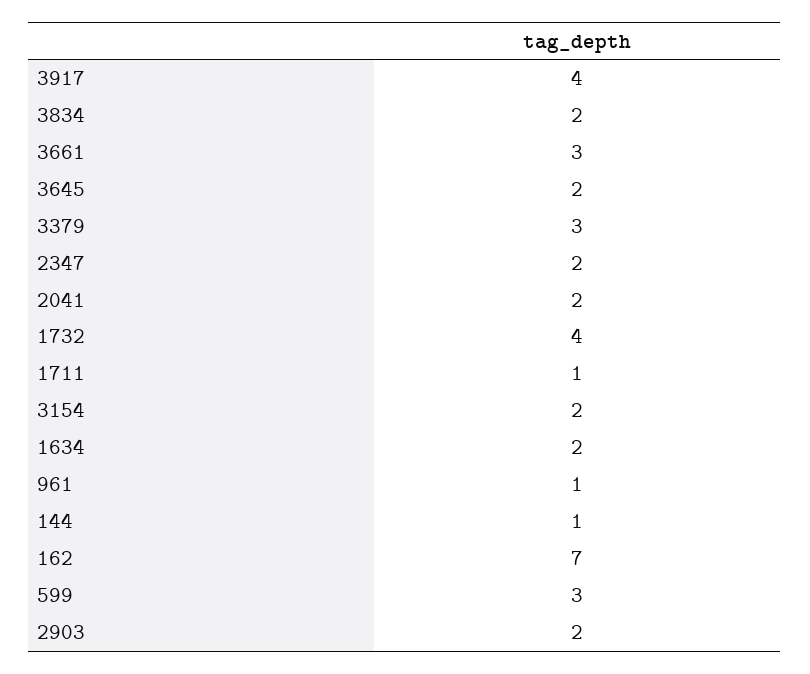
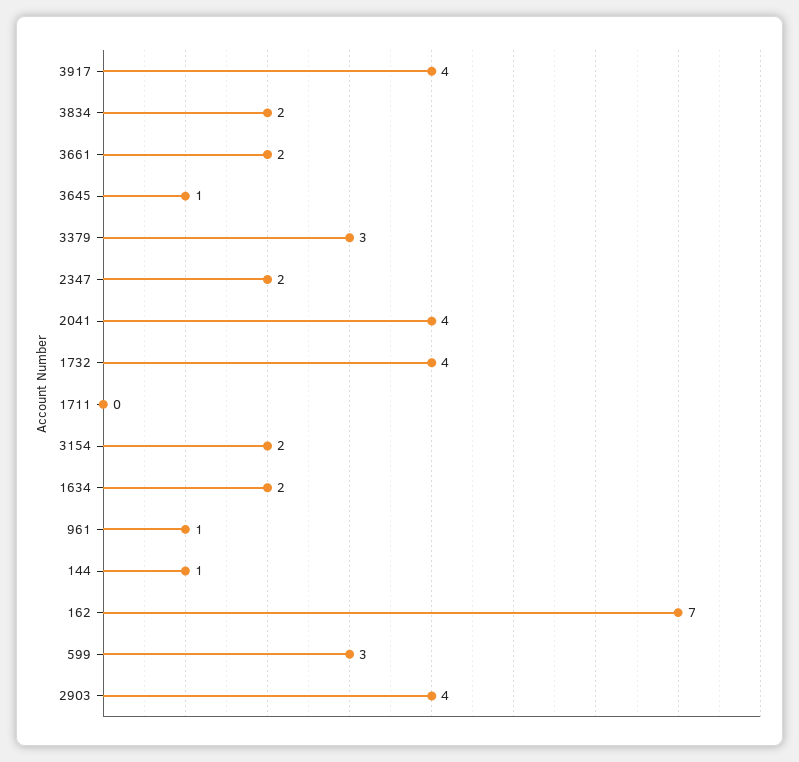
  {
    "3917": 4,
    "3834": 2,
-   "3661": 3,
+   "3661": 2,
-   "3645": 2,
+   "3645": 1,
    "3379": 3,
    "2347": 2,
-   "2041": 2,
+   "2041": 4,
    "1732": 4,
-   "1711": 1,
+   "1711": 0,
    "3154": 2,
    "1634": 2,
    "961": 1,
    "144": 1,
    "162": 7,
    "599": 3,
-   "2903": 2
+   "2903": 4
  }

